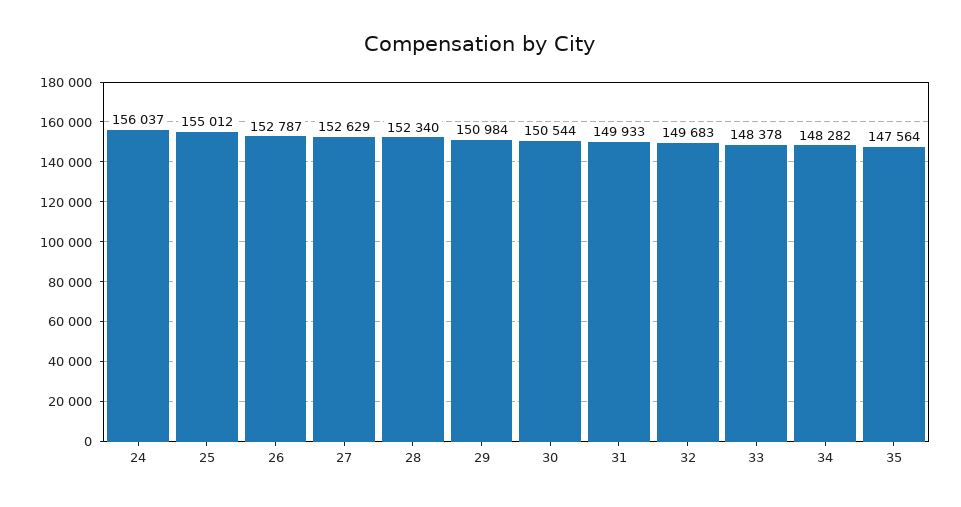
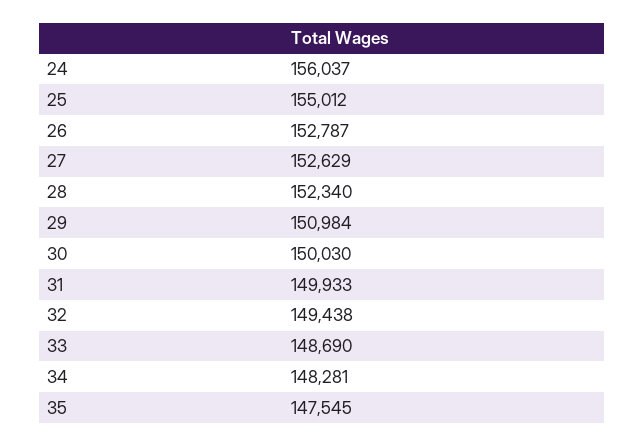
  {
    "24": 156037,
    "25": 155012,
    "26": 152787,
    "27": 152629,
    "28": 152340,
    "29": 150984,
-   "30": 150544,
+   "30": 150030,
    "31": 149933,
-   "32": 149683,
+   "32": 149438,
-   "33": 148378,
+   "33": 148690,
-   "34": 148282,
+   "34": 148281,
-   "35": 147564
+   "35": 147545
  }

